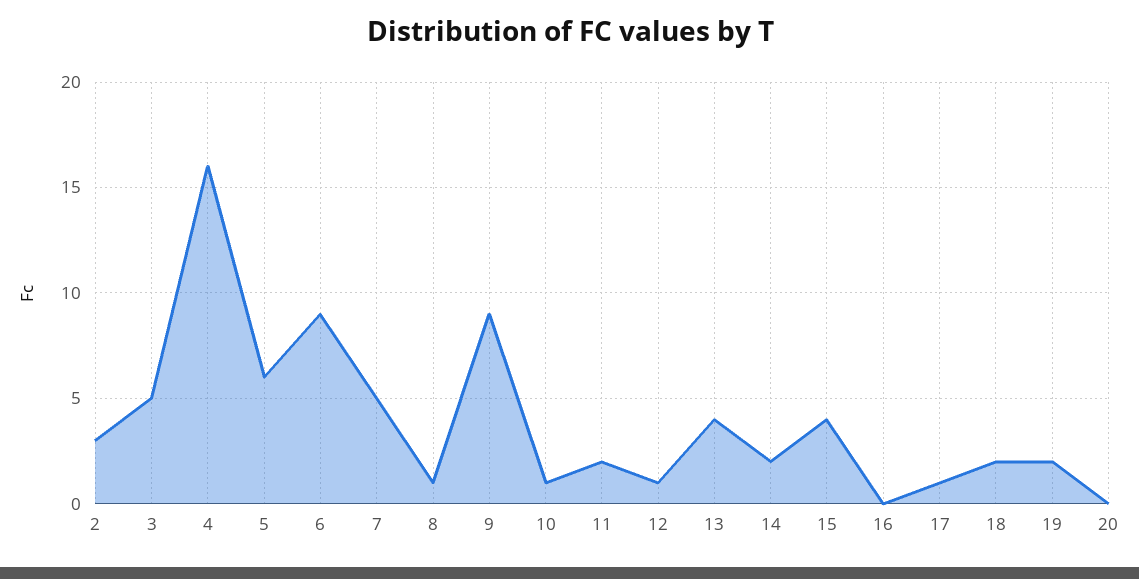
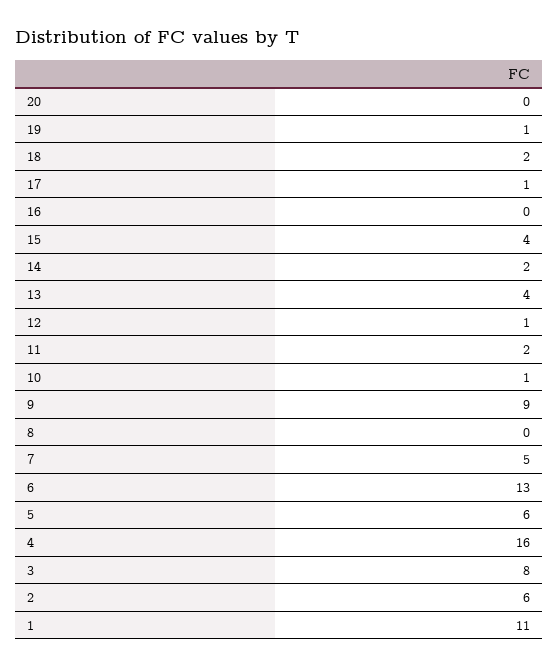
  {
-   "2": 3,
+   "2": 6,
-   "3": 5,
+   "3": 8,
    "4": 16,
    "5": 6,
-   "6": 9,
+   "6": 13,
    "7": 5,
-   "8": 1,
+   "8": 0,
    "9": 9,
    "10": 1,
    "11": 2,
    "12": 1,
    "13": 4,
    "14": 2,
    "15": 4,
    "16": 0,
    "17": 1,
    "18": 2,
-   "19": 2,
+   "19": 1,
-   "20": 0
+   "20": 0,
+   "1": 11
  }

